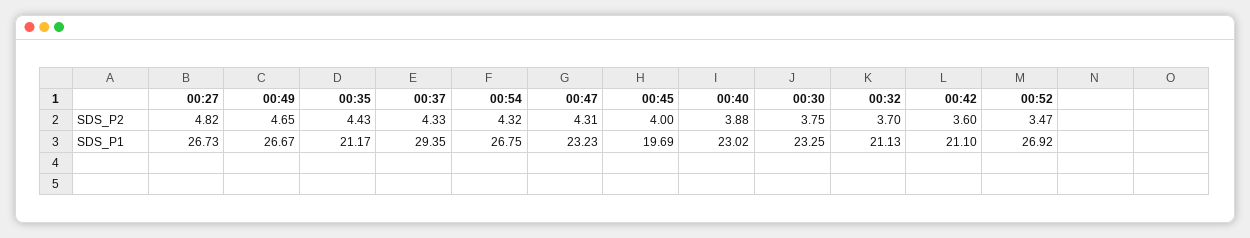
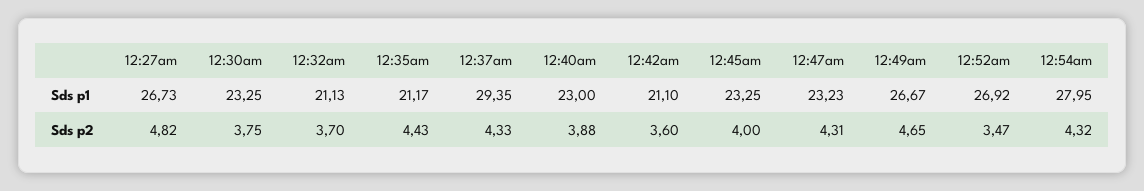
  {
    "00:27": {
      "SDS_P2": 4.82,
      "SDS_P1": 26.73
    },
    "00:49": {
      "SDS_P2": 4.65,
      "SDS_P1": 26.67
    },
    "00:35": {
      "SDS_P2": 4.43,
      "SDS_P1": 21.17
    },
    "00:37": {
      "SDS_P2": 4.33,
      "SDS_P1": 29.35
    },
    "00:54": {
      "SDS_P2": 4.32,
-     "SDS_P1": 26.75
+     "SDS_P1": 27.95
    },
    "00:47": {
      "SDS_P2": 4.31,
      "SDS_P1": 23.23
    },
    "00:45": {
      "SDS_P2": 4,
-     "SDS_P1": 19.69
+     "SDS_P1": 23.25
    },
    "00:40": {
      "SDS_P2": 3.88,
-     "SDS_P1": 23.02
+     "SDS_P1": 23
    },
    "00:30": {
      "SDS_P2": 3.75,
      "SDS_P1": 23.25
    },
    "00:32": {
      "SDS_P2": 3.7,
      "SDS_P1": 21.13
    },
    "00:42": {
      "SDS_P2": 3.6,
      "SDS_P1": 21.1
    },
    "00:52": {
      "SDS_P2": 3.47,
      "SDS_P1": 26.92
    }
  }

